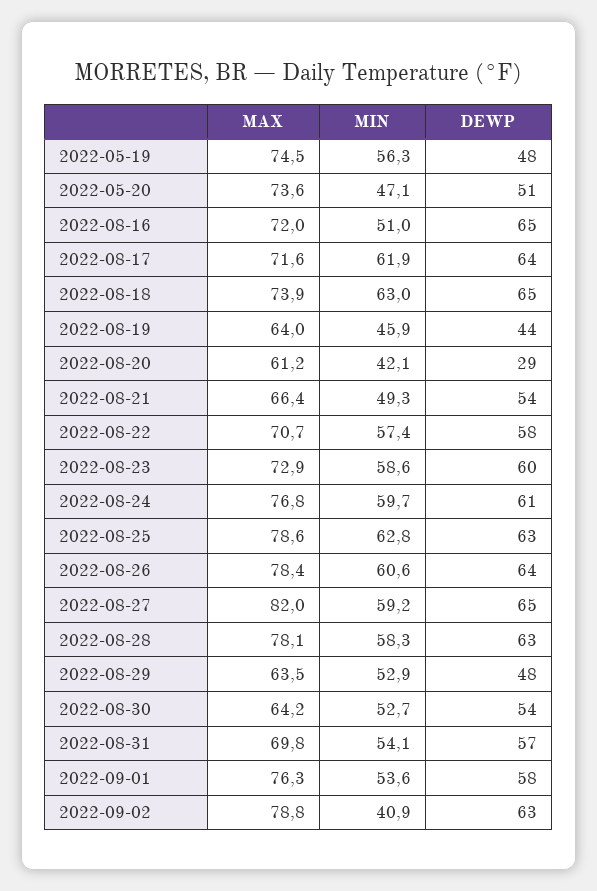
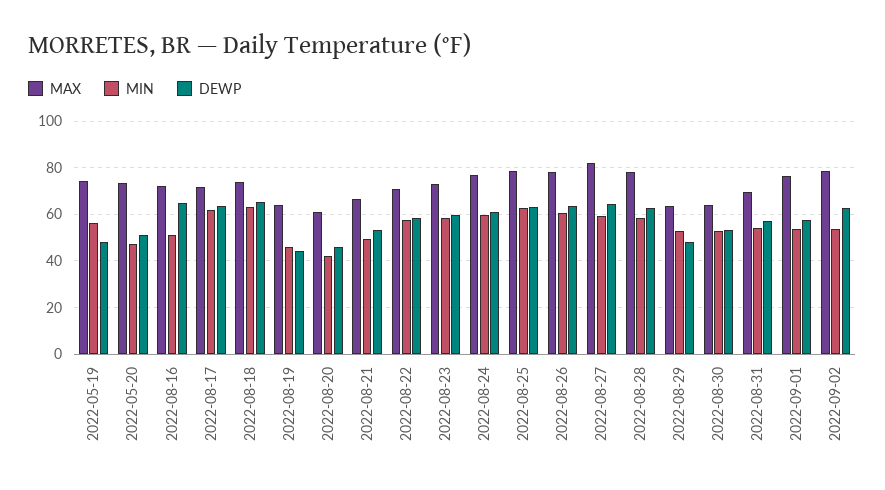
  {
    "MAX": {
      "2022-05-19": 74.5,
      "2022-05-20": 73.6,
      "2022-08-16": 72,
      "2022-08-17": 71.6,
      "2022-08-18": 73.9,
      "2022-08-19": 64,
      "2022-08-20": 61.2,
      "2022-08-21": 66.4,
      "2022-08-22": 70.7,
      "2022-08-23": 72.9,
      "2022-08-24": 76.8,
      "2022-08-25": 78.6,
      "2022-08-26": 78.4,
      "2022-08-27": 82,
      "2022-08-28": 78.1,
      "2022-08-29": 63.5,
      "2022-08-30": 64.2,
      "2022-08-31": 69.8,
      "2022-09-01": 76.3,
      "2022-09-02": 78.8
    },
    "MIN": {
      "2022-05-19": 56.3,
      "2022-05-20": 47.1,
      "2022-08-16": 51,
      "2022-08-17": 61.9,
      "2022-08-18": 63,
      "2022-08-19": 45.9,
      "2022-08-20": 42.1,
      "2022-08-21": 49.3,
      "2022-08-22": 57.4,
      "2022-08-23": 58.6,
      "2022-08-24": 59.7,
      "2022-08-25": 62.8,
      "2022-08-26": 60.6,
      "2022-08-27": 59.2,
      "2022-08-28": 58.3,
      "2022-08-29": 52.9,
      "2022-08-30": 52.7,
      "2022-08-31": 54.1,
      "2022-09-01": 53.6,
-     "2022-09-02": 40.9
+     "2022-09-02": 55
    },
    "DEWP": {
      "2022-05-19": 48,
      "2022-05-20": 51,
      "2022-08-16": 65,
      "2022-08-17": 64,
      "2022-08-18": 65,
      "2022-08-19": 44,
-     "2022-08-20": 29,
+     "2022-08-20": 45,
      "2022-08-21": 54,
      "2022-08-22": 58,
      "2022-08-23": 60,
      "2022-08-24": 61,
      "2022-08-25": 63,
      "2022-08-26": 64,
      "2022-08-27": 65,
      "2022-08-28": 63,
      "2022-08-29": 48,
      "2022-08-30": 54,
      "2022-08-31": 57,
      "2022-09-01": 58,
      "2022-09-02": 63
    }
  }

